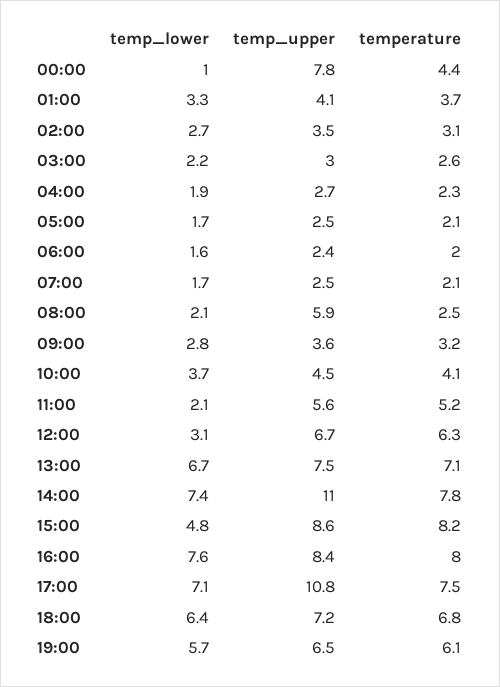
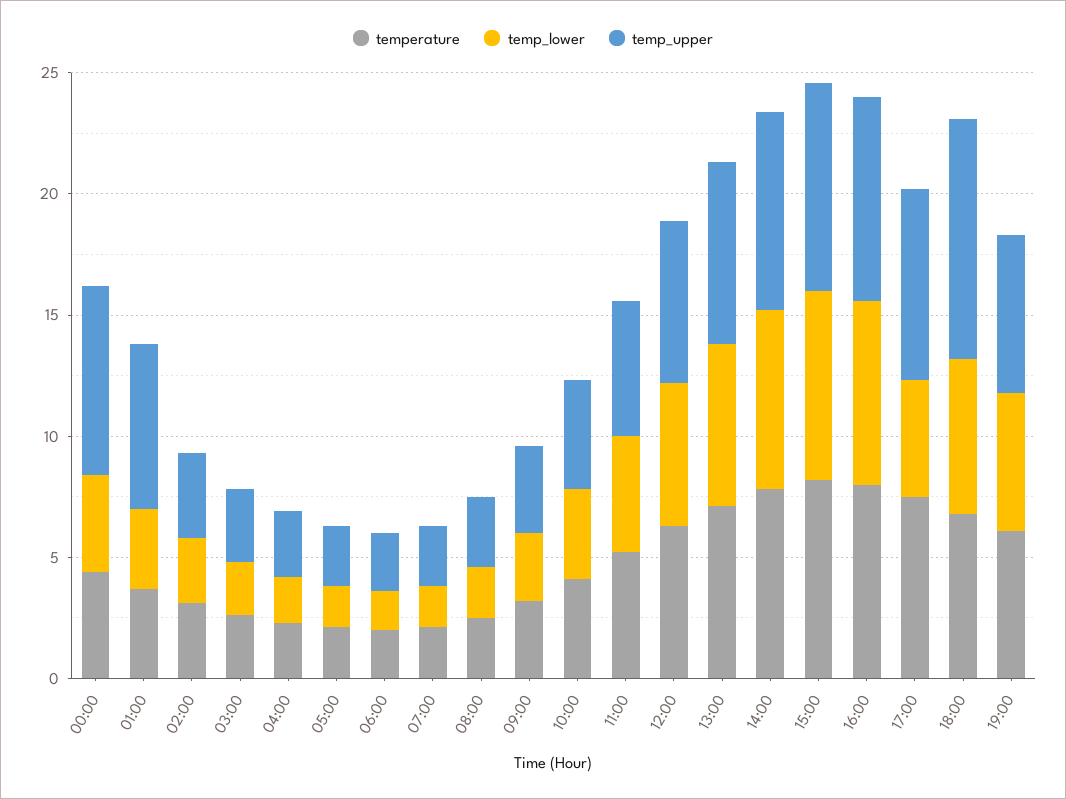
  {
    "temp_lower": {
-     "00:00": 1,
+     "00:00": 4,
      "01:00": 3.3,
      "02:00": 2.7,
      "03:00": 2.2,
      "04:00": 1.9,
      "05:00": 1.7,
      "06:00": 1.6,
      "07:00": 1.7,
      "08:00": 2.1,
      "09:00": 2.8,
      "10:00": 3.7,
-     "11:00": 2.1,
+     "11:00": 5,
-     "12:00": 3.1,
+     "12:00": 6,
      "13:00": 6.7,
      "14:00": 7.4,
-     "15:00": 4.8,
+     "15:00": 8,
      "16:00": 7.6,
-     "17:00": 7.1,
+     "17:00": 5,
      "18:00": 6.4,
      "19:00": 5.7
    },
    "temp_upper": {
      "00:00": 7.8,
-     "01:00": 4.1,
+     "01:00": 7,
      "02:00": 3.5,
      "03:00": 3,
      "04:00": 2.7,
      "05:00": 2.5,
      "06:00": 2.4,
      "07:00": 2.5,
-     "08:00": 5.9,
+     "08:00": 3,
      "09:00": 3.6,
      "10:00": 4.5,
      "11:00": 5.6,
      "12:00": 6.7,
      "13:00": 7.5,
-     "14:00": 11,
+     "14:00": 8,
      "15:00": 8.6,
      "16:00": 8.4,
-     "17:00": 10.8,
+     "17:00": 8,
-     "18:00": 7.2,
+     "18:00": 10,
      "19:00": 6.5
    },
    "temperature": {
      "00:00": 4.4,
      "01:00": 3.7,
      "02:00": 3.1,
      "03:00": 2.6,
      "04:00": 2.3,
      "05:00": 2.1,
      "06:00": 2,
      "07:00": 2.1,
      "08:00": 2.5,
      "09:00": 3.2,
      "10:00": 4.1,
      "11:00": 5.2,
      "12:00": 6.3,
      "13:00": 7.1,
      "14:00": 7.8,
      "15:00": 8.2,
      "16:00": 8,
      "17:00": 7.5,
      "18:00": 6.8,
      "19:00": 6.1
    }
  }

